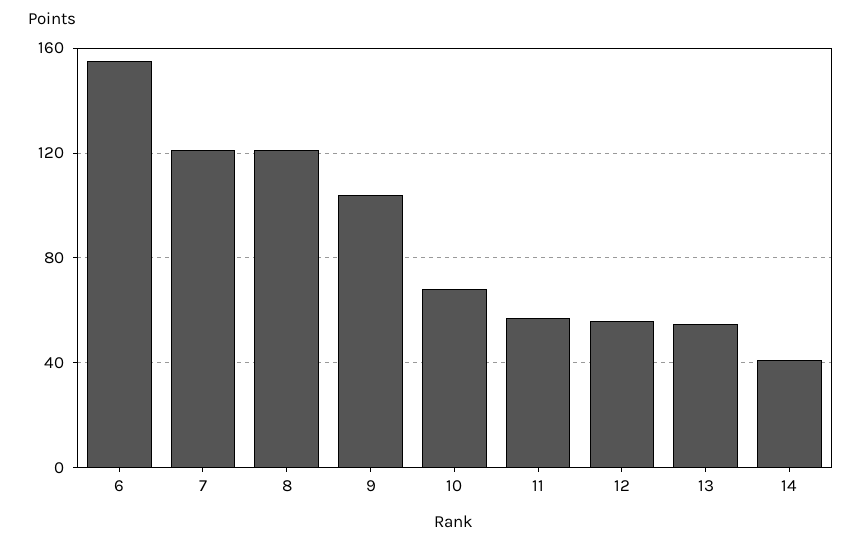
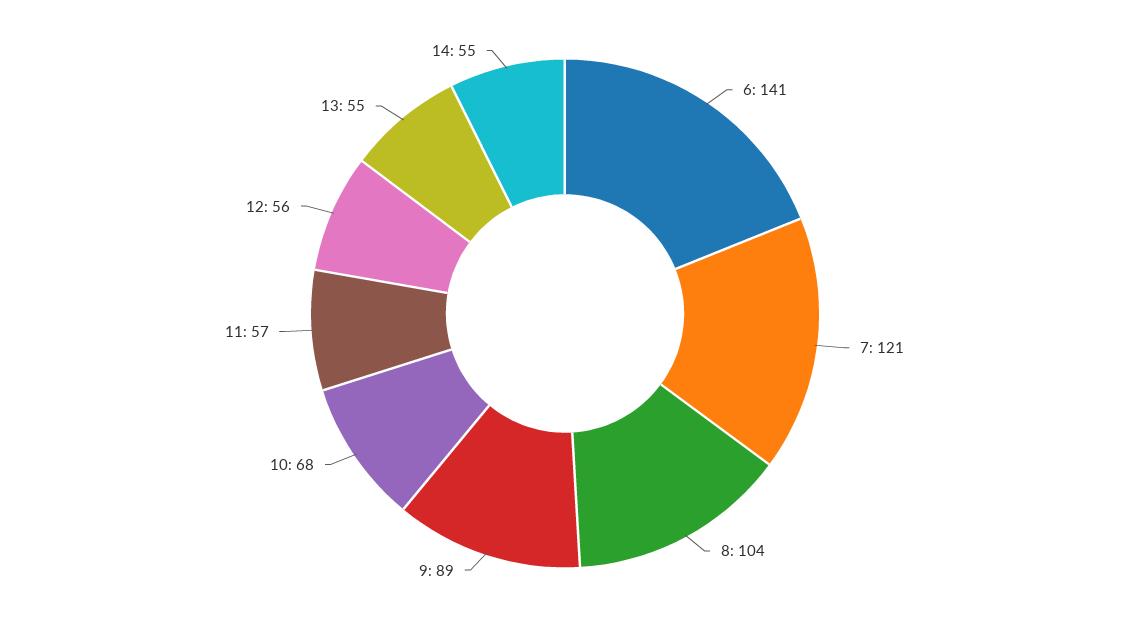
  {
-   "6": 155,
+   "6": 141,
    "7": 121,
-   "8": 120,
+   "8": 104,
-   "9": 105,
+   "9": 89,
    "10": 68,
    "11": 57,
    "12": 56,
    "13": 55,
-   "14": 40
+   "14": 55
  }

